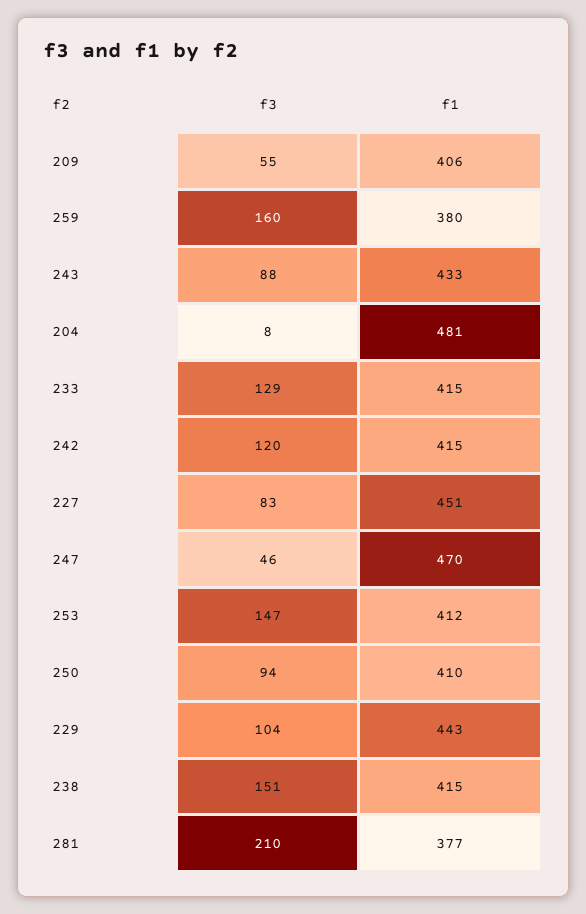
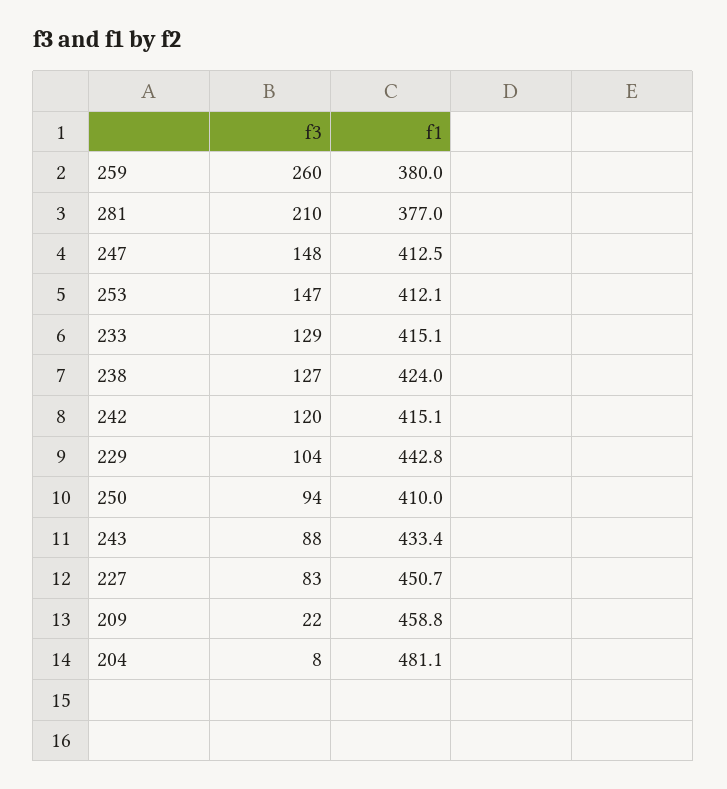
  {
    "f3": {
-     "209": 55,
+     "209": 22,
-     "259": 160,
+     "259": 260,
      "243": 88,
      "204": 8,
      "233": 129,
      "242": 120,
      "227": 83,
-     "247": 46,
+     "247": 148,
      "253": 147,
      "250": 94,
      "229": 104,
-     "238": 151,
+     "238": 127,
      "281": 210
    },
    "f1": {
-     "209": 406,
+     "209": 458.8,
      "259": 380,
      "243": 433.4,
      "204": 481.1,
      "233": 415.1,
      "242": 415.1,
      "227": 450.7,
-     "247": 470,
+     "247": 412.5,
      "253": 412.1,
      "250": 410,
      "229": 442.8,
-     "238": 415,
+     "238": 424,
      "281": 377
    }
  }

